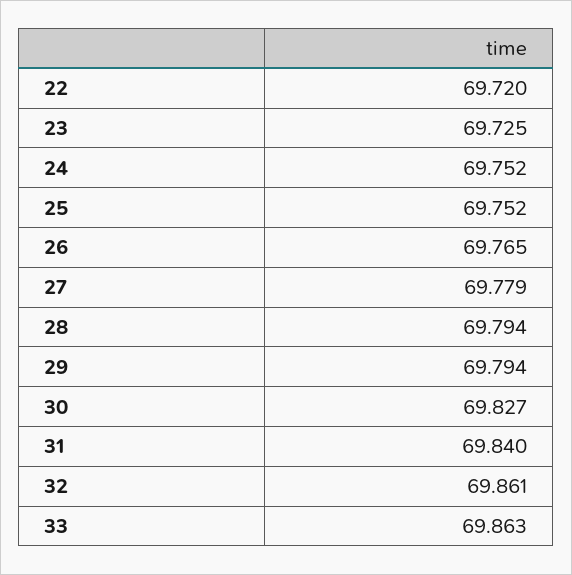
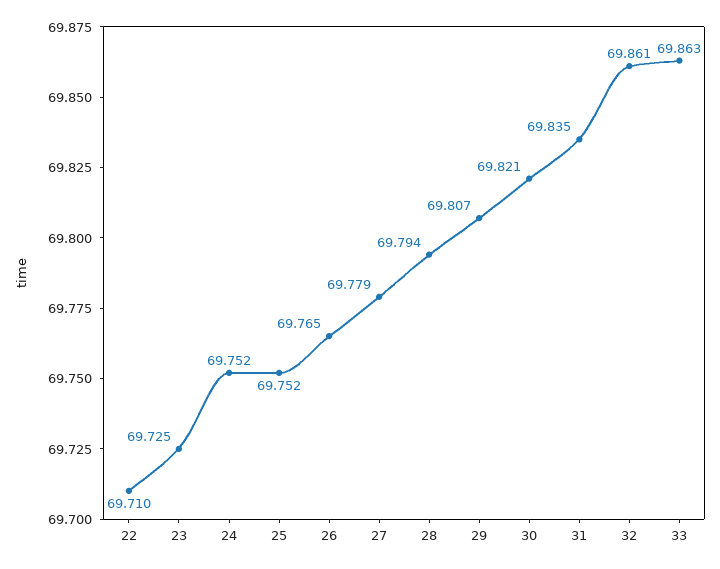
  {
-   "22": 69.72,
+   "22": 69.71,
    "23": 69.725,
    "24": 69.752,
    "25": 69.752,
    "26": 69.765,
    "27": 69.779,
    "28": 69.794,
-   "29": 69.794,
+   "29": 69.807,
-   "30": 69.827,
+   "30": 69.821,
-   "31": 69.84,
+   "31": 69.835,
    "32": 69.861,
    "33": 69.863
  }

